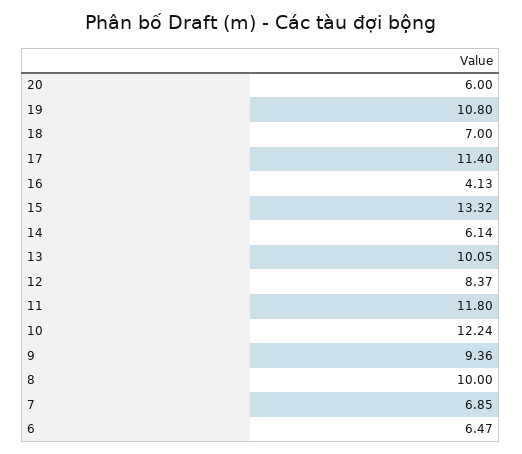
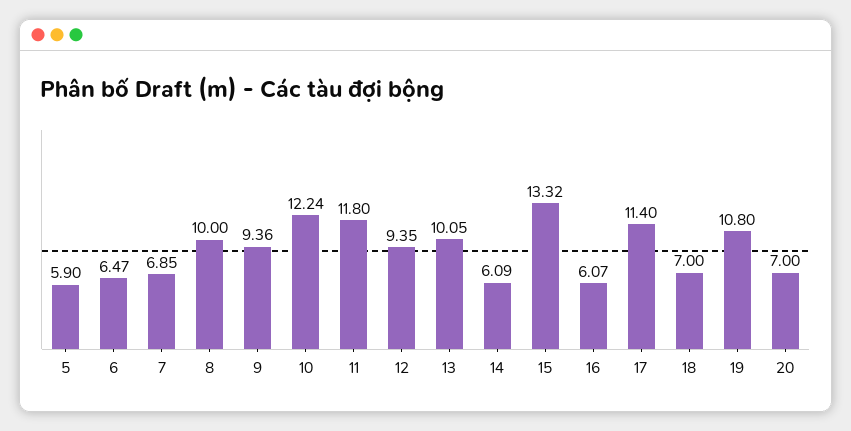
  {
-   "20": 6,
+   "20": 7,
    "19": 10.8,
    "18": 7,
    "17": 11.4,
-   "16": 4.13,
+   "16": 6.07,
    "15": 13.32,
-   "14": 6.14,
+   "14": 6.09,
    "13": 10.05,
-   "12": 8.37,
+   "12": 9.35,
    "11": 11.8,
    "10": 12.24,
    "9": 9.36,
    "8": 10,
    "7": 6.85,
-   "6": 6.47
+   "6": 6.47,
+   "5": 5.9
  }

